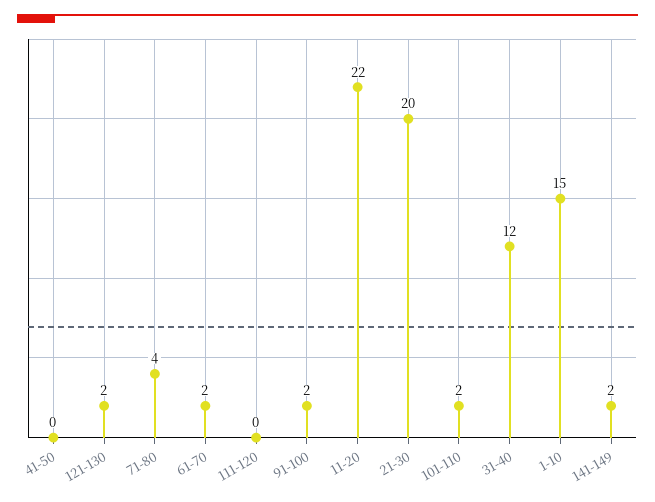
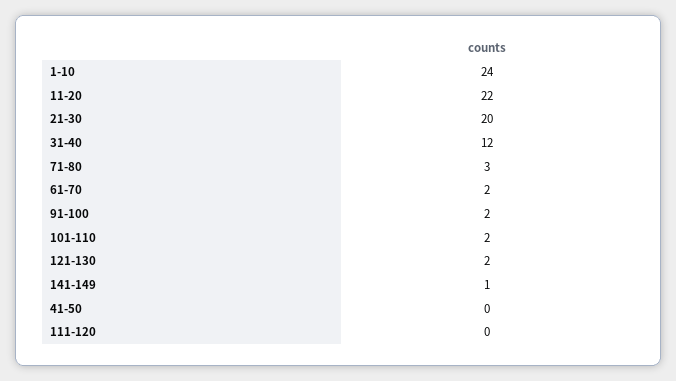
  {
    "41-50": 0,
    "121-130": 2,
-   "71-80": 4,
+   "71-80": 3,
    "61-70": 2,
    "111-120": 0,
    "91-100": 2,
    "11-20": 22,
    "21-30": 20,
    "101-110": 2,
    "31-40": 12,
-   "1-10": 15,
+   "1-10": 24,
-   "141-149": 2
+   "141-149": 1
  }

